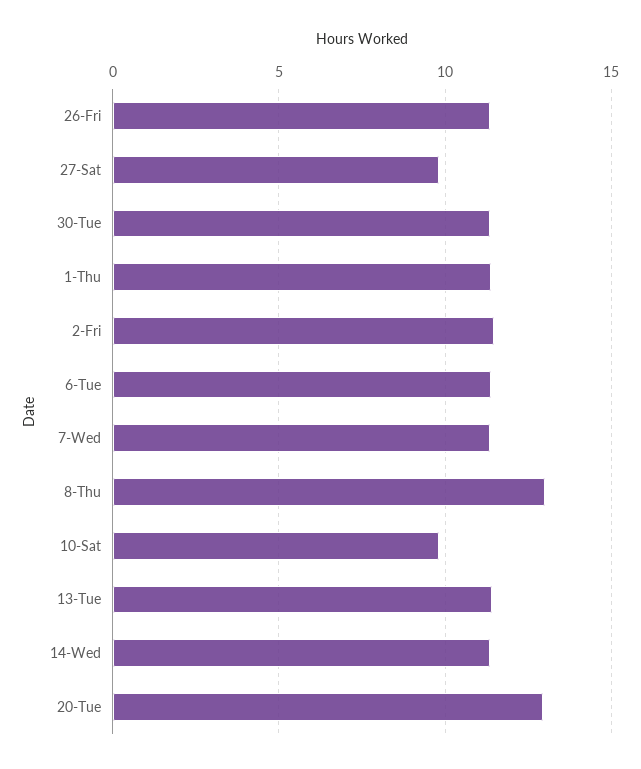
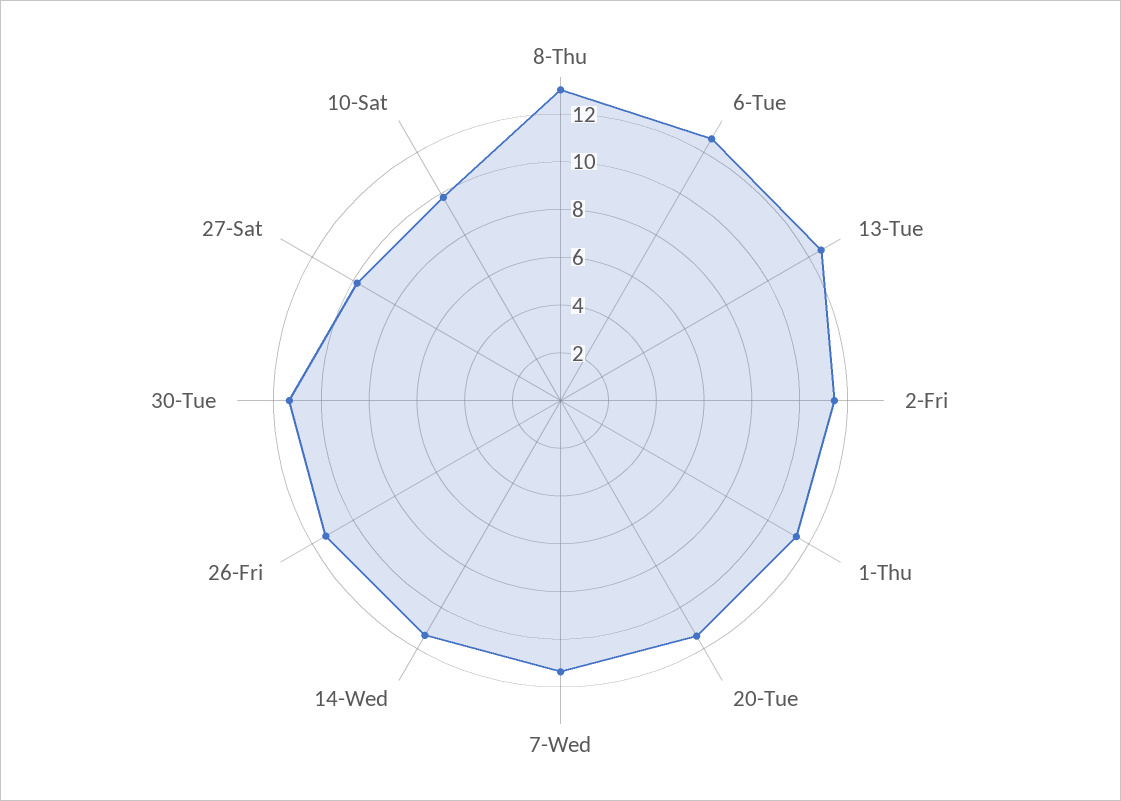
  {
    "26-Fri": 11.5,
    "27-Sat": 10,
    "30-Tue": 11.5,
    "1-Thu": 11.5,
    "2-Fri": 11.5,
-   "6-Tue": 11.5,
+   "6-Tue": 12.5,
    "7-Wed": 11.5,
    "8-Thu": 13,
    "10-Sat": 10,
-   "13-Tue": 11.5,
+   "13-Tue": 12.5,
    "14-Wed": 11.5,
-   "20-Tue": 13
+   "20-Tue": 11.5
  }

